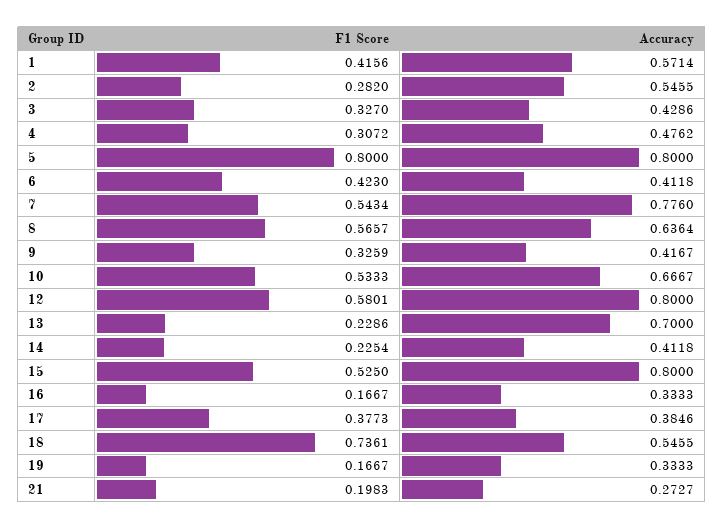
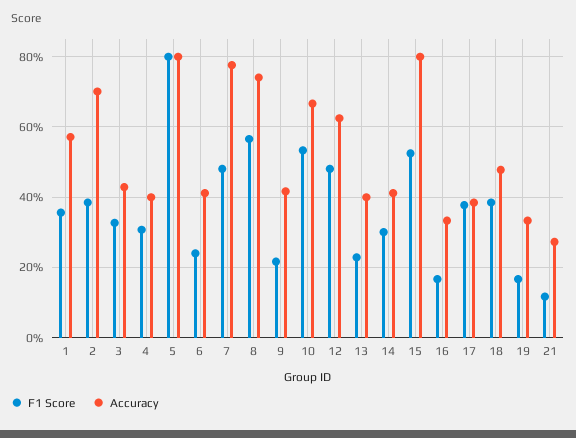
  {
    "F1 Score": {
-     "1": 0.4156,
+     "1": 0.36,
-     "2": 0.282,
+     "2": 0.38,
      "3": 0.327,
      "4": 0.3072,
      "5": 0.8,
-     "6": 0.423,
+     "6": 0.24,
-     "7": 0.5434,
+     "7": 0.48,
      "8": 0.5657,
-     "9": 0.3259,
+     "9": 0.22,
      "10": 0.5333,
-     "12": 0.5801,
+     "12": 0.48,
      "13": 0.2286,
-     "14": 0.2254,
+     "14": 0.3,
      "15": 0.525,
      "16": 0.1667,
      "17": 0.3773,
-     "18": 0.7361,
+     "18": 0.38,
      "19": 0.1667,
-     "21": 0.1983
+     "21": 0.12
    },
    "Accuracy": {
      "1": 0.5714,
-     "2": 0.5455,
+     "2": 0.7,
      "3": 0.4286,
-     "4": 0.4762,
+     "4": 0.4,
      "5": 0.8,
      "6": 0.4118,
      "7": 0.776,
-     "8": 0.6364,
+     "8": 0.74,
      "9": 0.4167,
      "10": 0.6667,
-     "12": 0.8,
+     "12": 0.62,
-     "13": 0.7,
+     "13": 0.4,
      "14": 0.4118,
      "15": 0.8,
      "16": 0.3333,
      "17": 0.3846,
-     "18": 0.5455,
+     "18": 0.48,
      "19": 0.3333,
      "21": 0.2727
    }
  }

